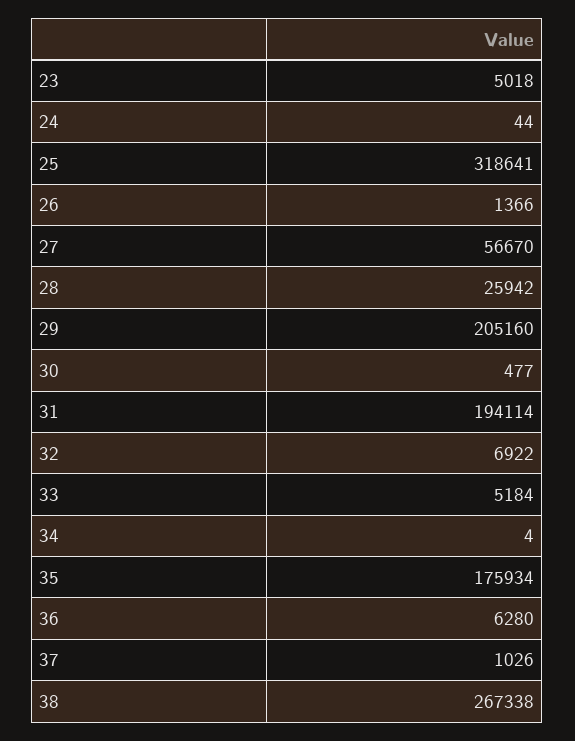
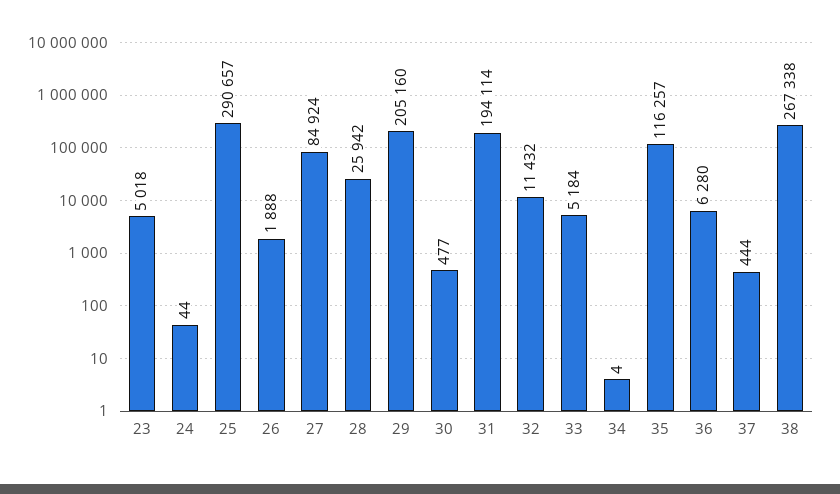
  {
    "23": 5018,
    "24": 44,
-   "25": 318641,
+   "25": 290657,
-   "26": 1366,
+   "26": 1888,
-   "27": 56670,
+   "27": 84924,
    "28": 25942,
    "29": 205160,
    "30": 477,
    "31": 194114,
-   "32": 6922,
+   "32": 11432,
    "33": 5184,
    "34": 4,
-   "35": 175934,
+   "35": 116257,
    "36": 6280,
-   "37": 1026,
+   "37": 444,
    "38": 267338
  }

